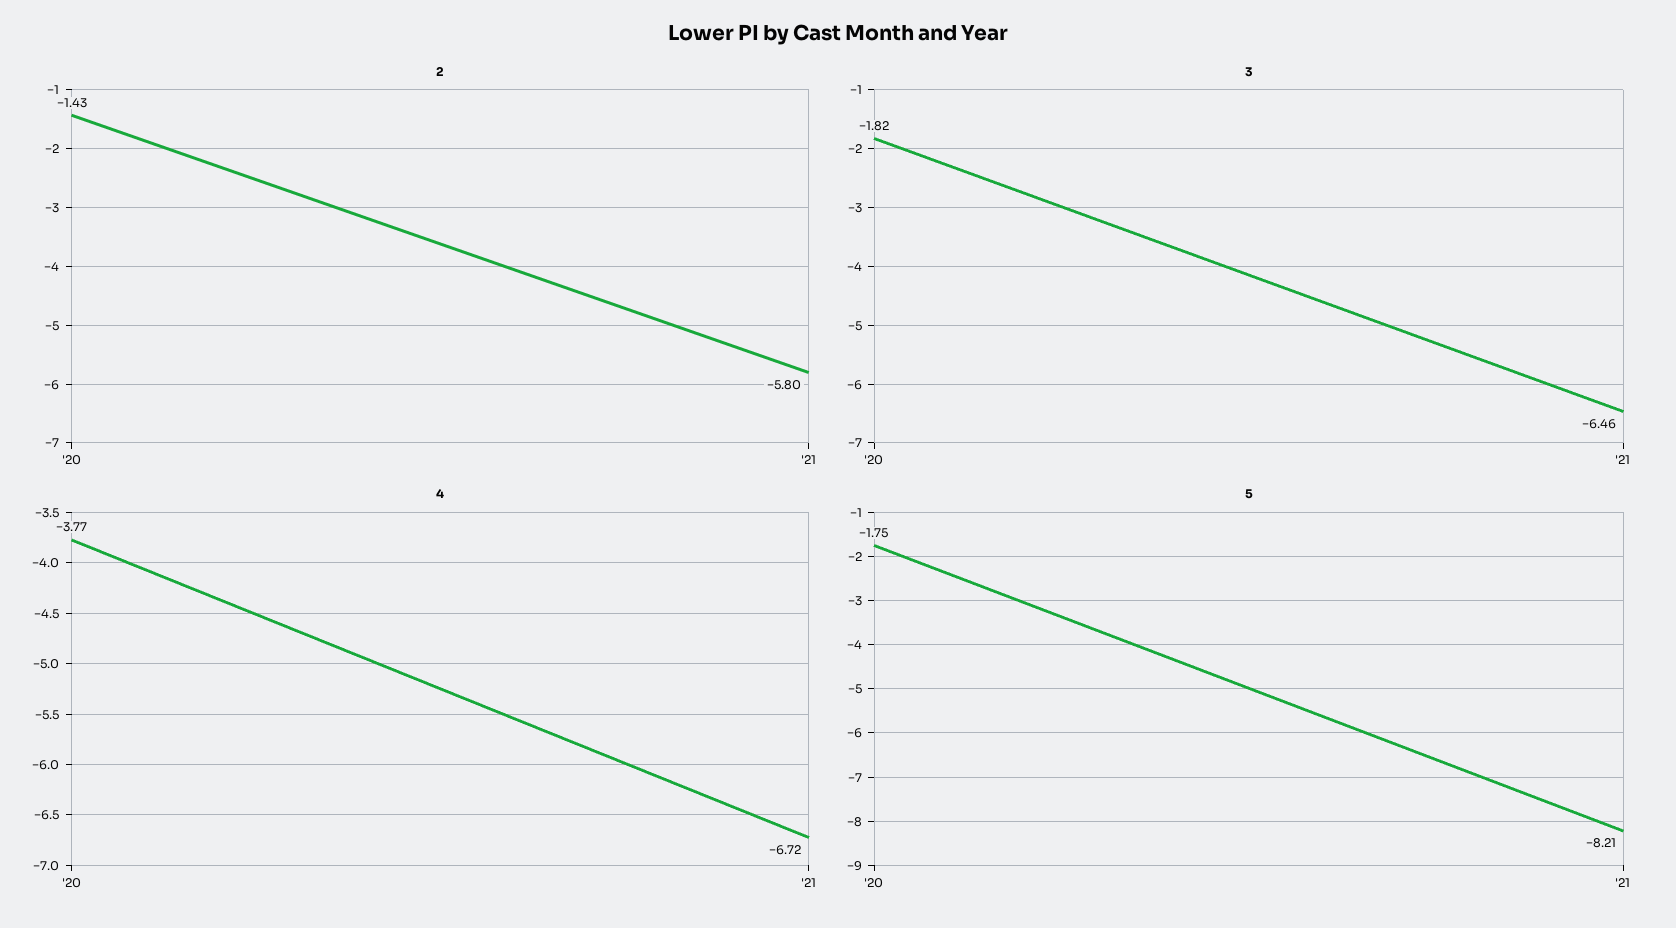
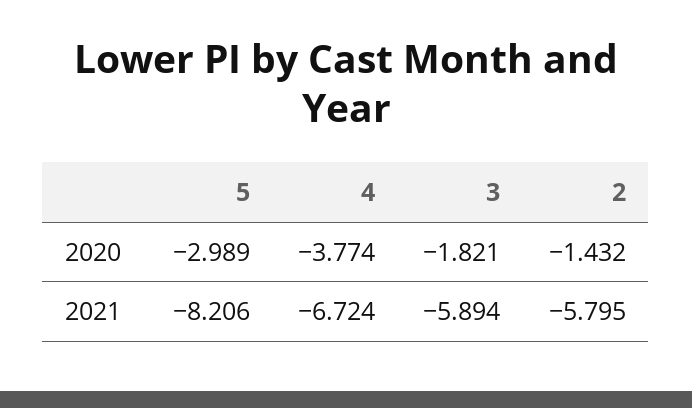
  {
    "2": {
      "'20": -1.432,
      "'21": -5.795
    },
    "3": {
      "'20": -1.821,
-     "'21": -6.46
+     "'21": -5.894
    },
    "4": {
      "'20": -3.774,
      "'21": -6.724
    },
    "5": {
-     "'20": -1.75,
+     "'20": -2.989,
      "'21": -8.206
    }
  }

